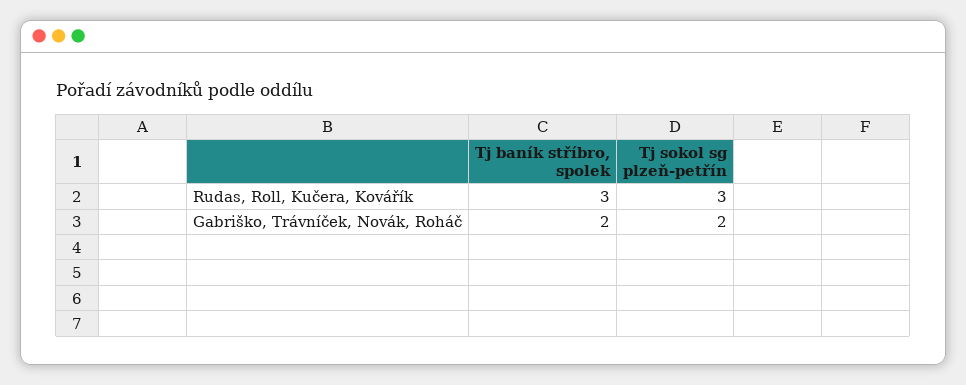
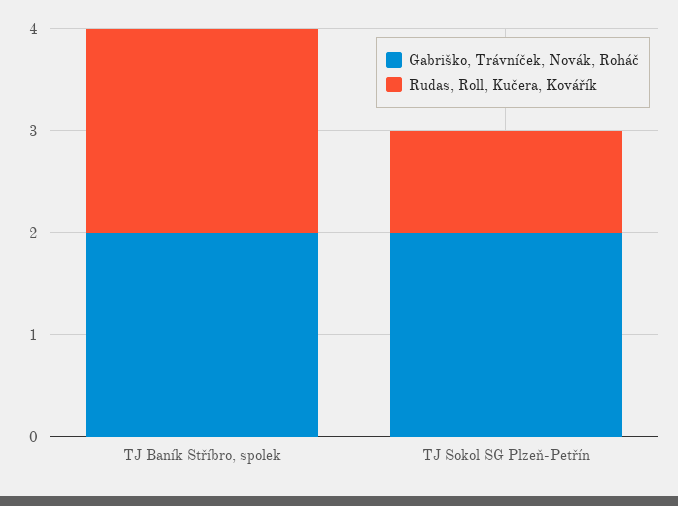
  {
    "Rudas, Roll, Kučera, Kovářík": {
-     "Tj baník stříbro, spolek": 3,
+     "Tj baník stříbro, spolek": 2,
-     "Tj sokol sg plzeň-petřín": 3
+     "Tj sokol sg plzeň-petřín": 1
    },
    "Gabriško, Trávníček, Novák, Roháč": {
      "Tj baník stříbro, spolek": 2,
      "Tj sokol sg plzeň-petřín": 2
    }
  }

